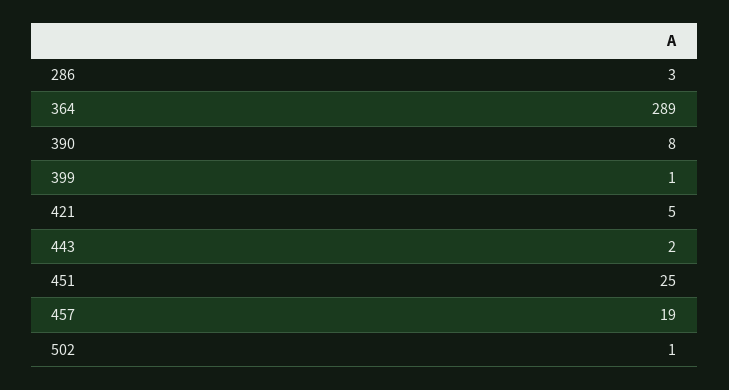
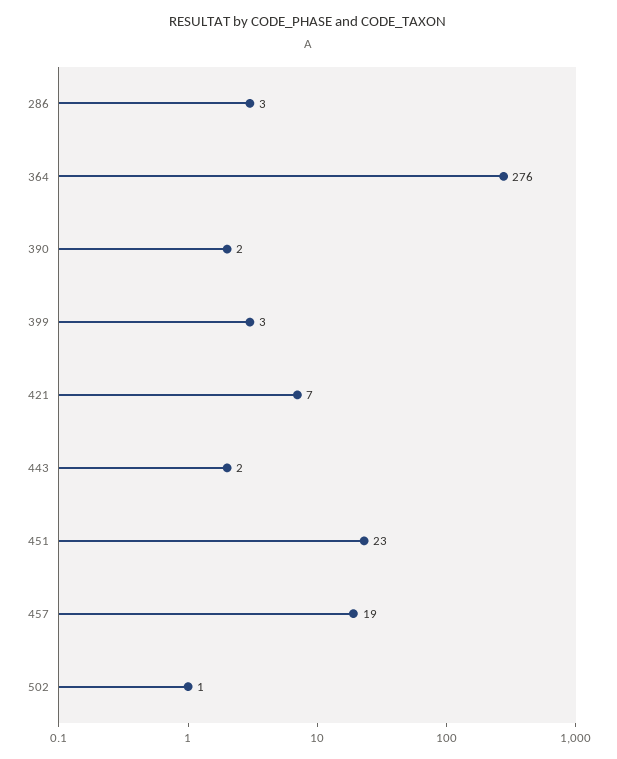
  {
    "286": 3,
-   "364": 289,
+   "364": 276,
-   "390": 8,
+   "390": 2,
-   "399": 1,
+   "399": 3,
-   "421": 5,
+   "421": 7,
    "443": 2,
-   "451": 25,
+   "451": 23,
    "457": 19,
    "502": 1
  }

